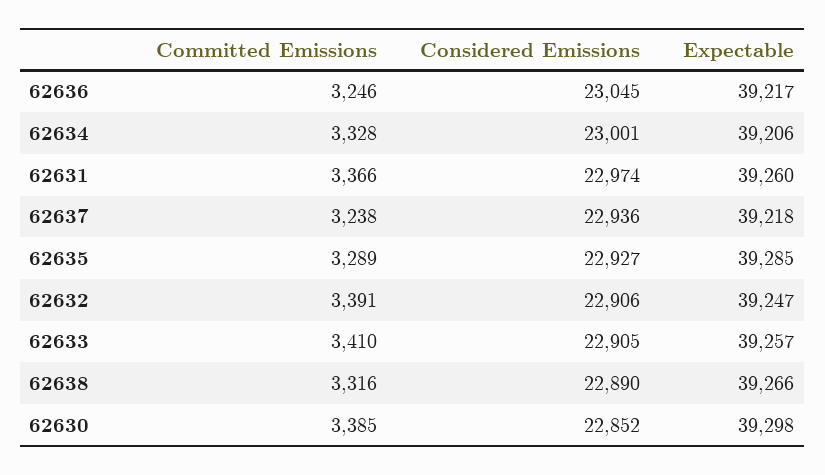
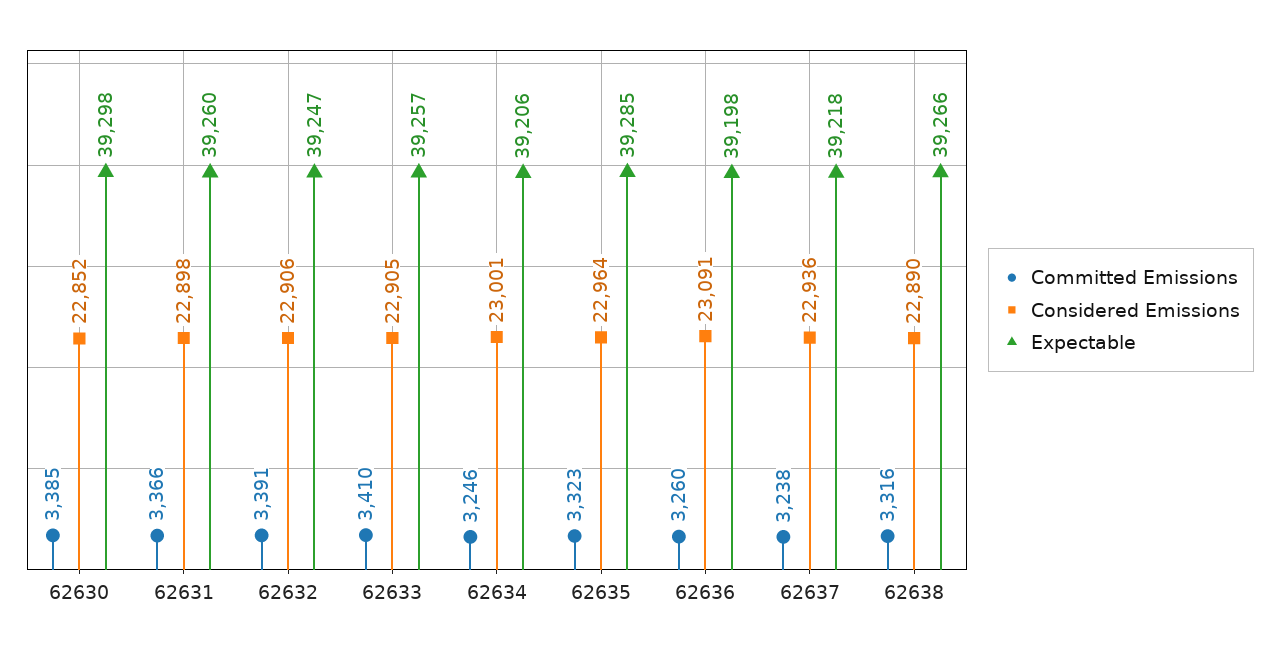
  {
    "Committed Emissions": {
-     "62636": 3246,
+     "62636": 3260,
-     "62634": 3328,
+     "62634": 3246,
      "62631": 3366,
      "62637": 3238,
-     "62635": 3289,
+     "62635": 3323,
      "62632": 3391,
      "62633": 3410,
      "62638": 3316,
      "62630": 3385
    },
    "Considered Emissions": {
-     "62636": 23045,
+     "62636": 23091,
      "62634": 23001,
-     "62631": 22974,
+     "62631": 22898,
      "62637": 22936,
-     "62635": 22927,
+     "62635": 22964,
      "62632": 22906,
      "62633": 22905,
      "62638": 22890,
      "62630": 22852
    },
    "Expectable": {
-     "62636": 39217,
+     "62636": 39198,
      "62634": 39206,
      "62631": 39260,
      "62637": 39218,
      "62635": 39285,
      "62632": 39247,
      "62633": 39257,
      "62638": 39266,
      "62630": 39298
    }
  }

